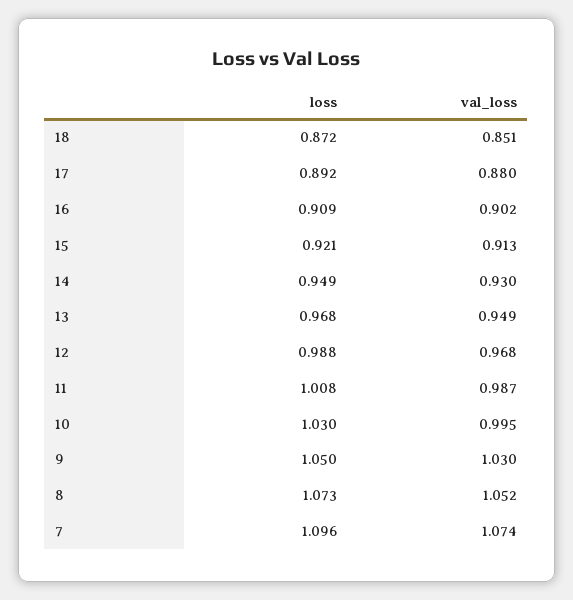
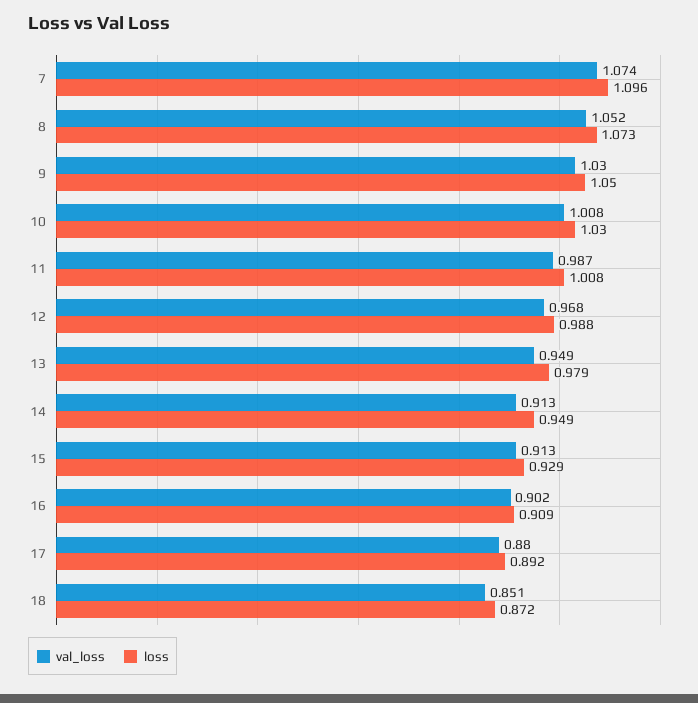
  {
    "loss": {
      "18": 0.872,
      "17": 0.892,
      "16": 0.909,
-     "15": 0.921,
+     "15": 0.929,
      "14": 0.949,
-     "13": 0.968,
+     "13": 0.979,
      "12": 0.988,
      "11": 1.008,
      "10": 1.03,
      "9": 1.05,
      "8": 1.073,
      "7": 1.096
    },
    "val_loss": {
      "18": 0.851,
      "17": 0.88,
      "16": 0.902,
      "15": 0.913,
-     "14": 0.93,
+     "14": 0.913,
      "13": 0.949,
      "12": 0.968,
      "11": 0.987,
-     "10": 0.995,
+     "10": 1.008,
      "9": 1.03,
      "8": 1.052,
      "7": 1.074
    }
  }

